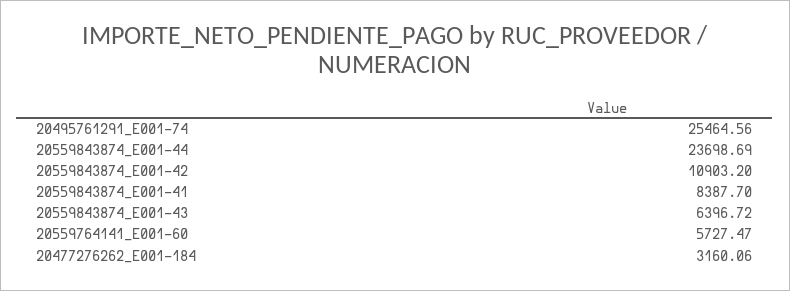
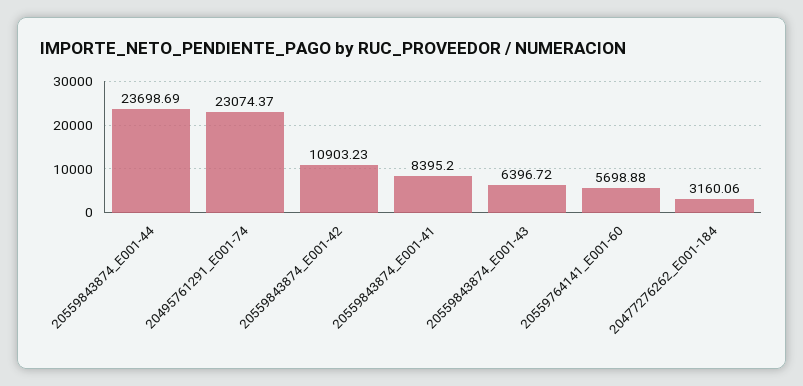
  {
-   "20495761291_E001-74": 25464.56,
+   "20495761291_E001-74": 23074.37,
    "20559843874_E001-44": 23698.69,
-   "20559843874_E001-42": 10903.2,
+   "20559843874_E001-42": 10903.23,
-   "20559843874_E001-41": 8387.7,
+   "20559843874_E001-41": 8395.2,
    "20559843874_E001-43": 6396.72,
-   "20559764141_E001-60": 5727.47,
+   "20559764141_E001-60": 5698.88,
    "20477276262_E001-184": 3160.06
  }

